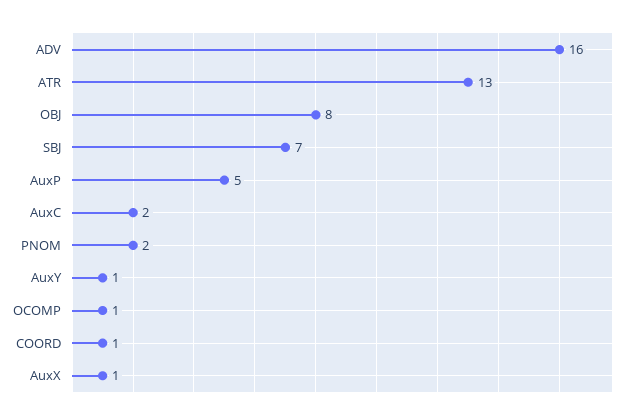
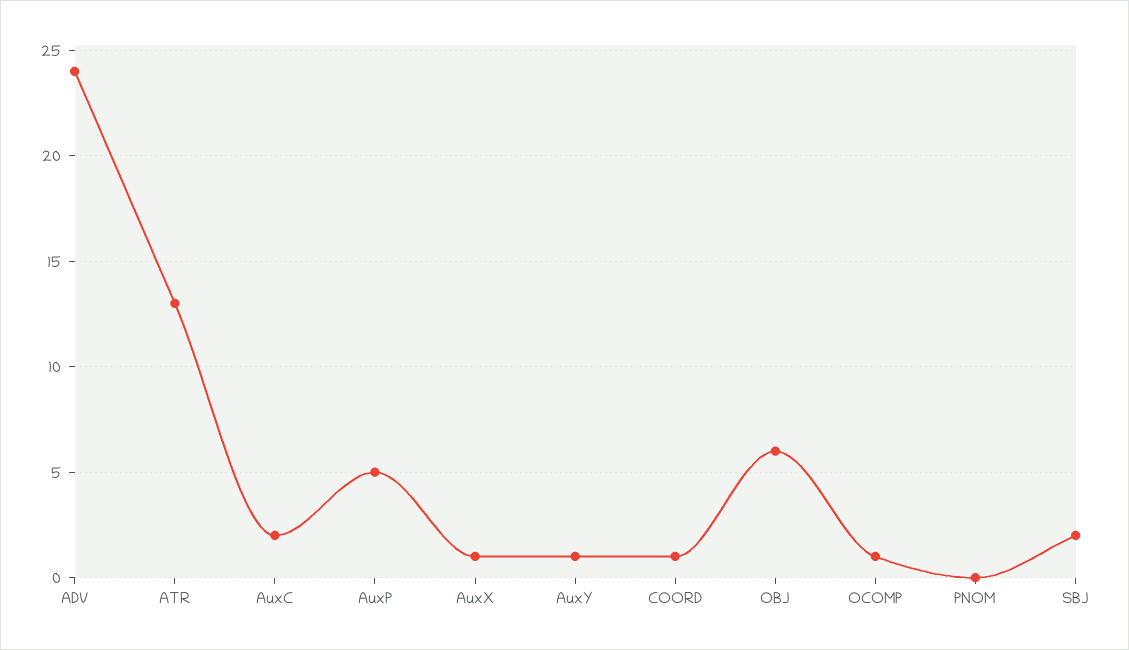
  {
-   "ADV": 16,
+   "ADV": 24,
    "ATR": 13,
-   "OBJ": 8,
+   "OBJ": 6,
-   "SBJ": 7,
+   "SBJ": 2,
    "AuxP": 5,
    "AuxC": 2,
-   "PNOM": 2,
+   "PNOM": 0,
    "AuxY": 1,
    "OCOMP": 1,
    "COORD": 1,
    "AuxX": 1
  }

